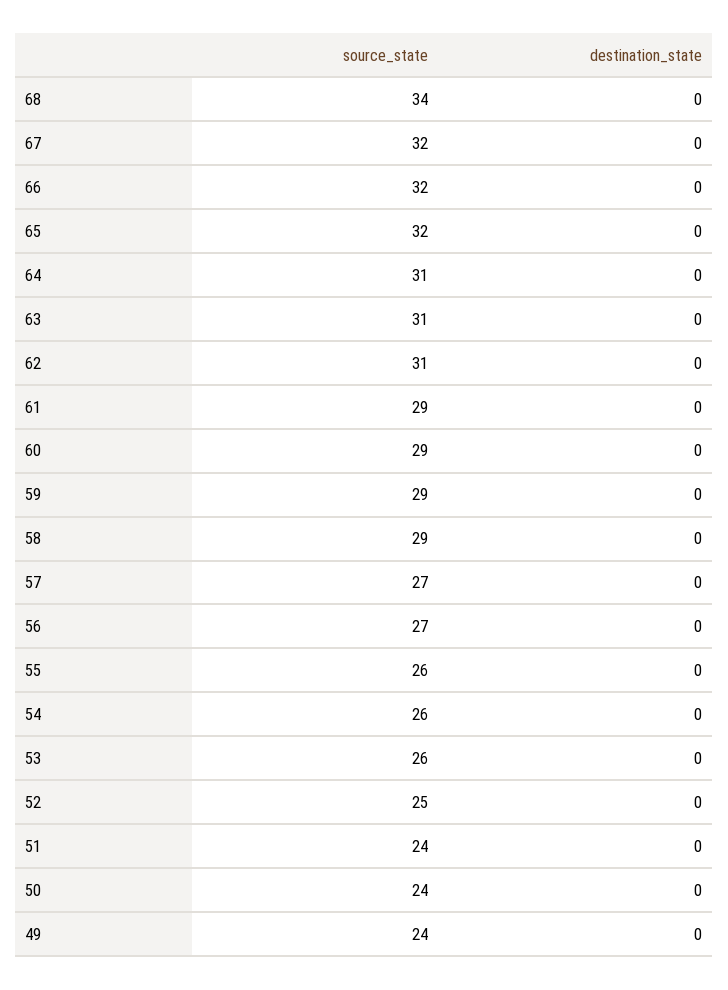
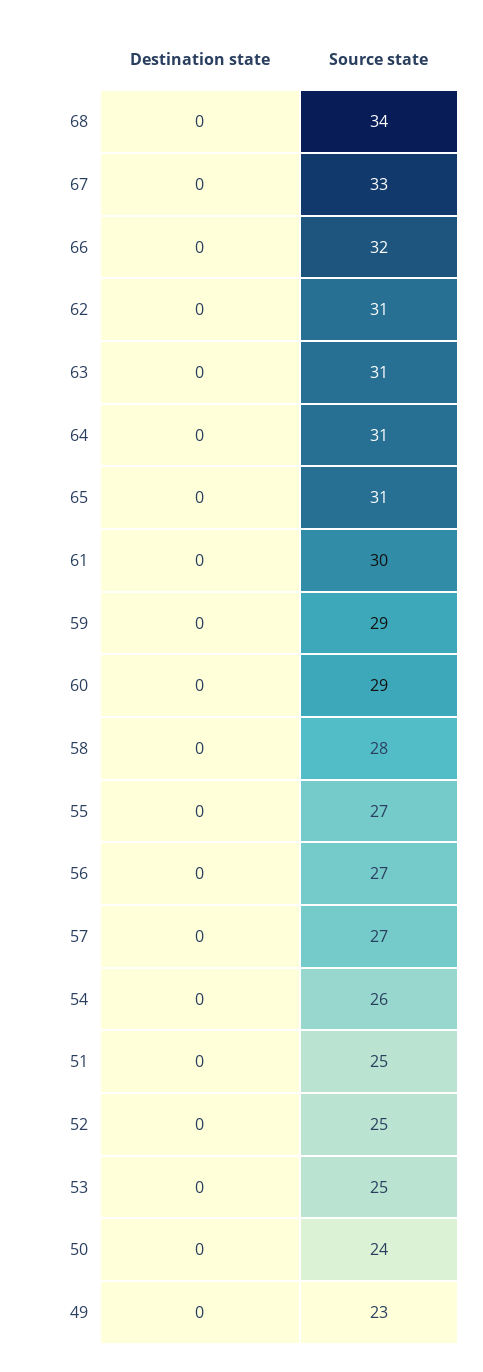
  {
    "source_state": {
      "68": 34,
-     "67": 32,
+     "67": 33,
      "66": 32,
-     "65": 32,
+     "65": 31,
      "64": 31,
      "63": 31,
      "62": 31,
-     "61": 29,
+     "61": 30,
      "60": 29,
      "59": 29,
-     "58": 29,
+     "58": 28,
      "57": 27,
      "56": 27,
-     "55": 26,
+     "55": 27,
      "54": 26,
-     "53": 26,
+     "53": 25,
      "52": 25,
-     "51": 24,
+     "51": 25,
      "50": 24,
-     "49": 24
+     "49": 23
    },
    "destination_state": {
      "68": 0,
      "67": 0,
      "66": 0,
      "65": 0,
      "64": 0,
      "63": 0,
      "62": 0,
      "61": 0,
      "60": 0,
      "59": 0,
      "58": 0,
      "57": 0,
      "56": 0,
      "55": 0,
      "54": 0,
      "53": 0,
      "52": 0,
      "51": 0,
      "50": 0,
      "49": 0
    }
  }

